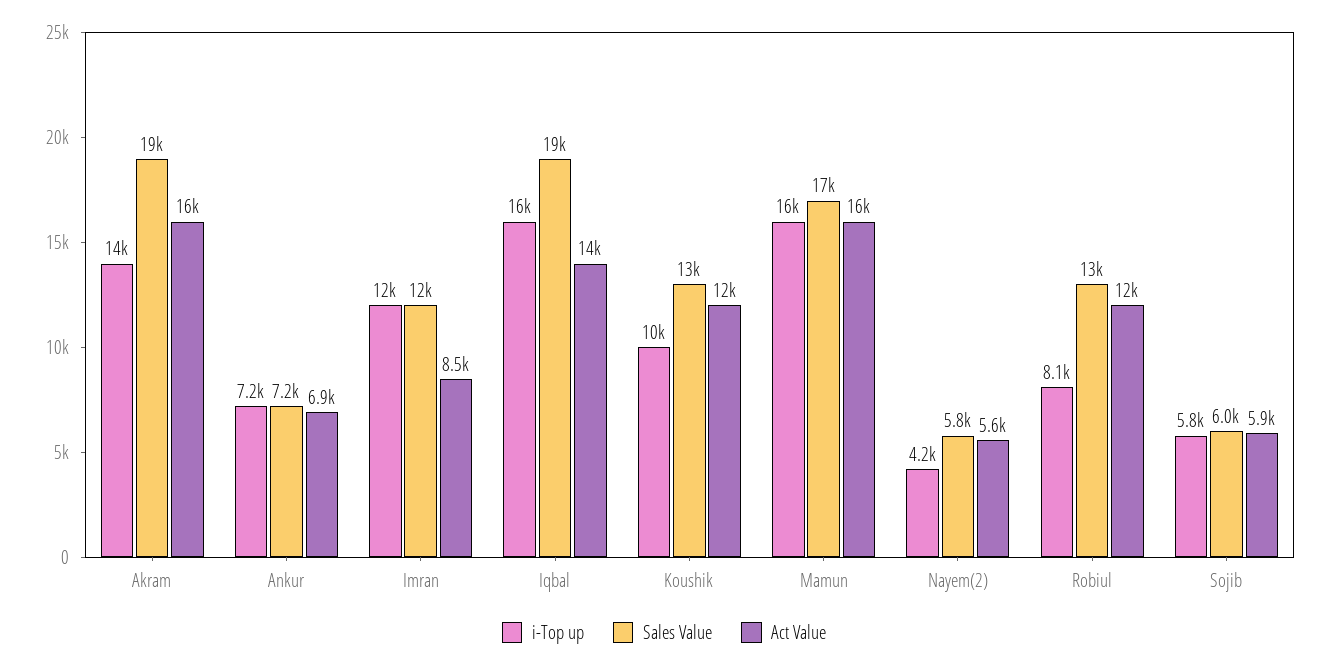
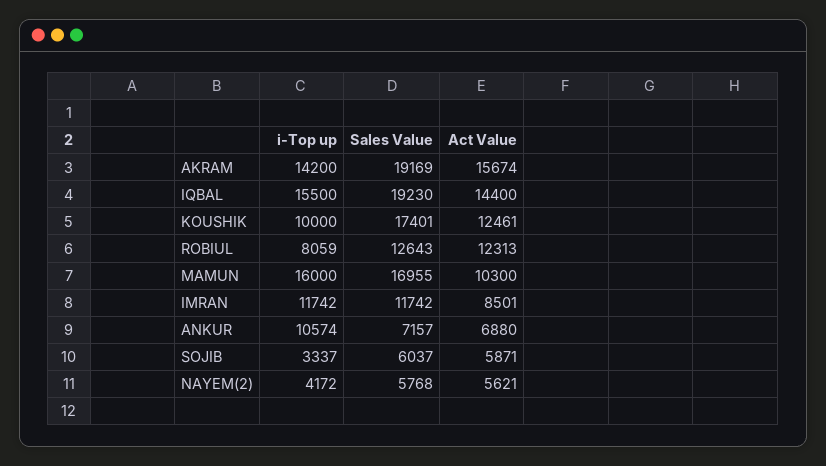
  {
    "i-Top up": {
      "Akram": 14200,
-     "Ankur": 7200,
+     "Ankur": 10574,
      "Imran": 11742,
      "Iqbal": 15500,
      "Koushik": 10000,
      "Mamun": 16000,
      "Nayem(2)": 4172,
      "Robiul": 8059,
-     "Sojib": 5800
+     "Sojib": 3337
    },
    "Sales Value": {
      "Akram": 19169,
      "Ankur": 7157,
      "Imran": 11742,
      "Iqbal": 19230,
-     "Koushik": 13000,
+     "Koushik": 17401,
      "Mamun": 16955,
      "Nayem(2)": 5768,
      "Robiul": 12643,
      "Sojib": 6037
    },
    "Act Value": {
      "Akram": 15674,
      "Ankur": 6880,
      "Imran": 8501,
      "Iqbal": 14400,
      "Koushik": 12461,
-     "Mamun": 16000,
+     "Mamun": 10300,
      "Nayem(2)": 5621,
      "Robiul": 12313,
      "Sojib": 5871
    }
  }

